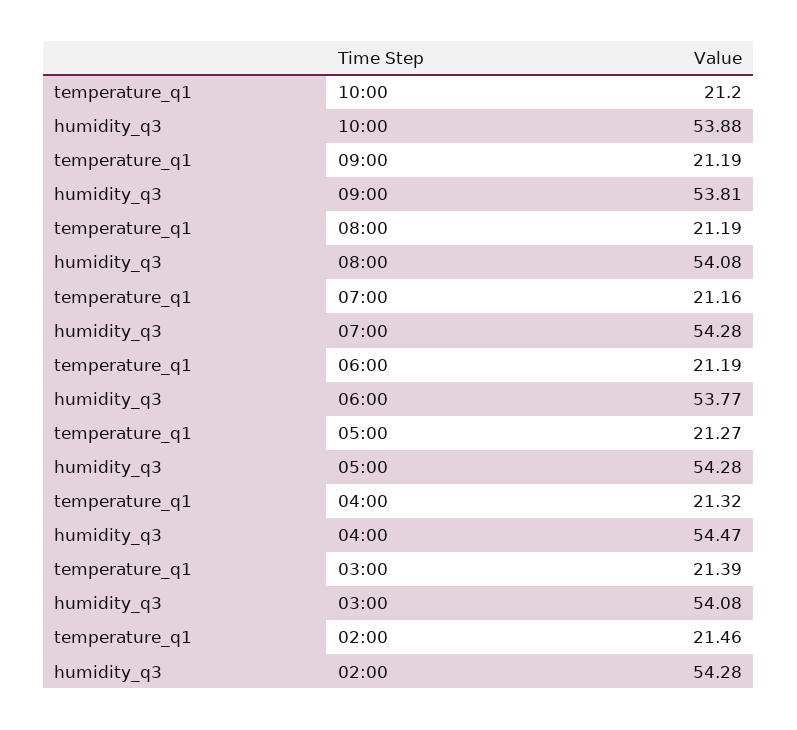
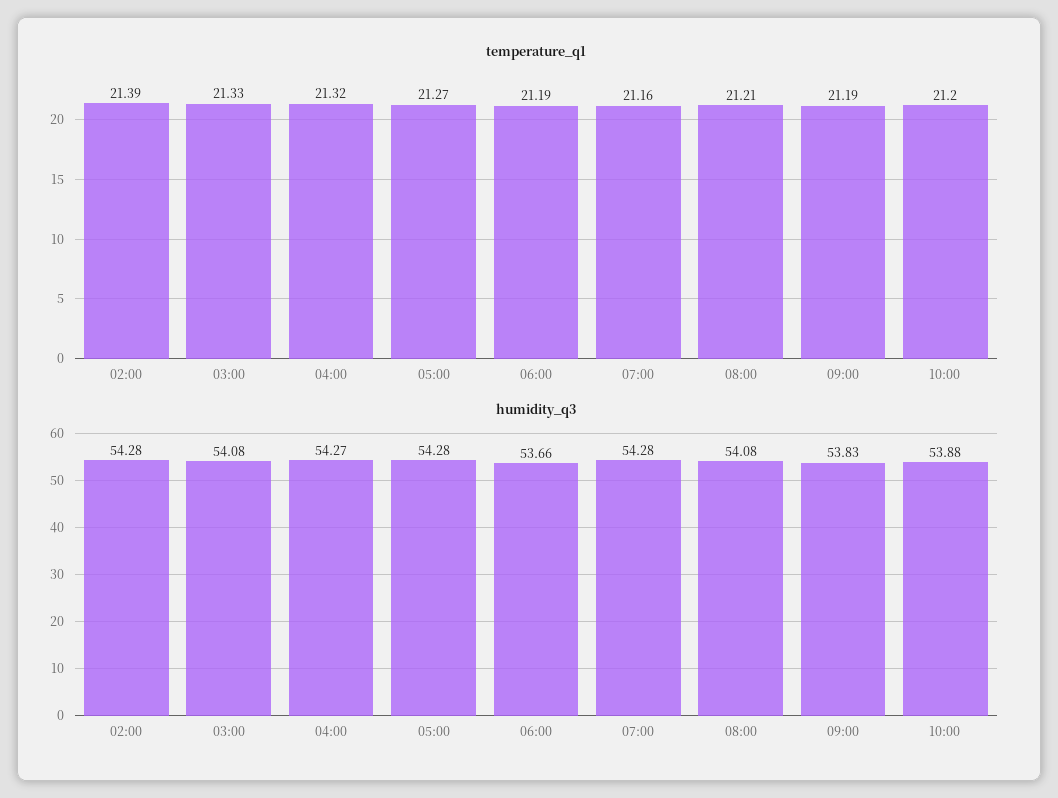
  {
    "temperature_q1": {
      "10:00": 21.2,
      "09:00": 21.19,
-     "08:00": 21.19,
+     "08:00": 21.21,
      "07:00": 21.16,
      "06:00": 21.19,
      "05:00": 21.27,
      "04:00": 21.32,
-     "03:00": 21.39,
+     "03:00": 21.33,
-     "02:00": 21.46
+     "02:00": 21.39
    },
    "humidity_q3": {
      "10:00": 53.88,
-     "09:00": 53.81,
+     "09:00": 53.83,
      "08:00": 54.08,
      "07:00": 54.28,
-     "06:00": 53.77,
+     "06:00": 53.66,
      "05:00": 54.28,
-     "04:00": 54.47,
+     "04:00": 54.27,
      "03:00": 54.08,
      "02:00": 54.28
    }
  }

